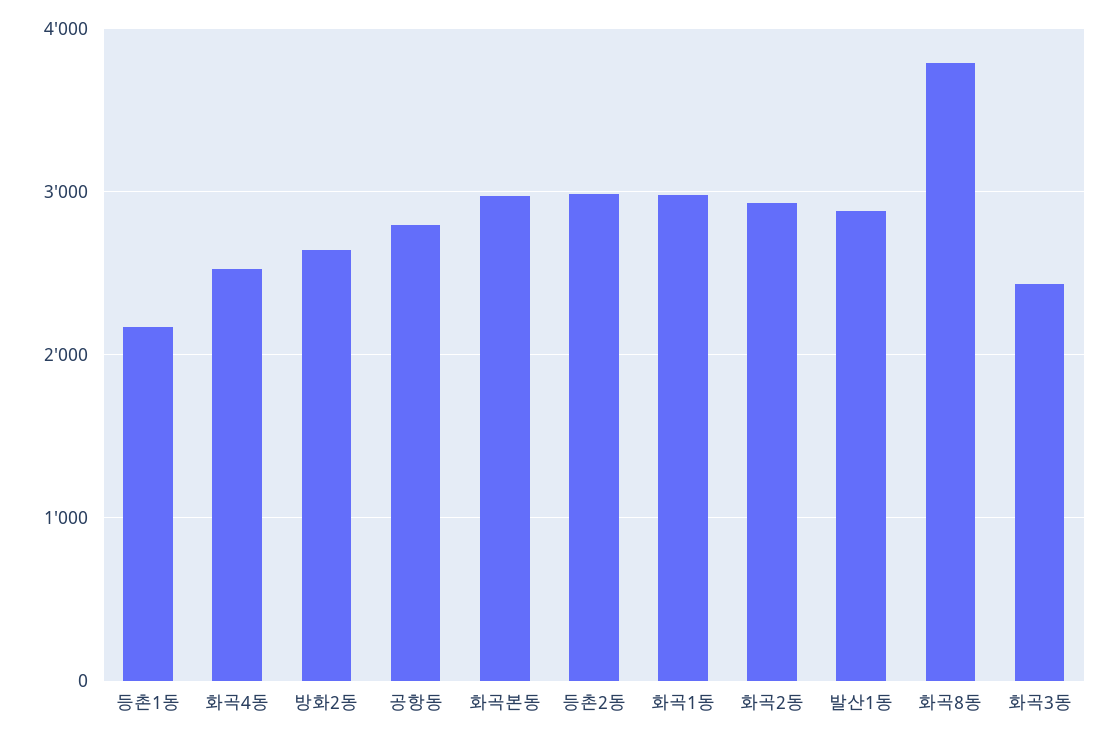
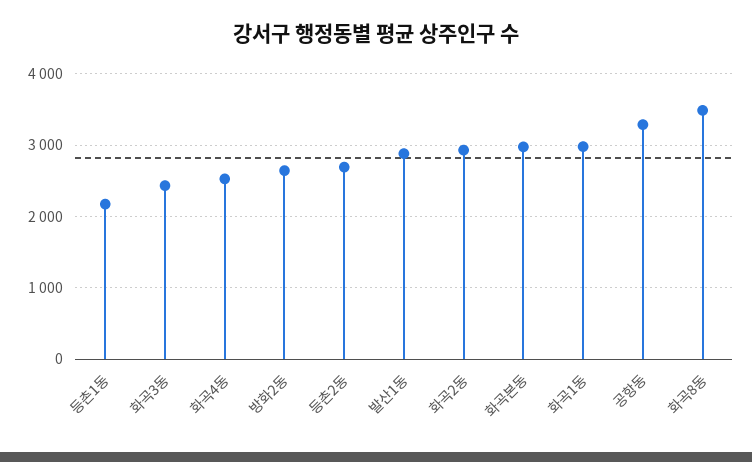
  {
    "등촌1동": 2200,
    "화곡4동": 2500,
    "방화2동": 2600,
-   "공항동": 2800,
+   "공항동": 3300,
    "화곡본동": 3000,
-   "등촌2동": 3000,
+   "등촌2동": 2700,
    "화곡1동": 3000,
    "화곡2동": 2900,
    "발산1동": 2900,
-   "화곡8동": 3800,
+   "화곡8동": 3500,
    "화곡3동": 2400
  }

